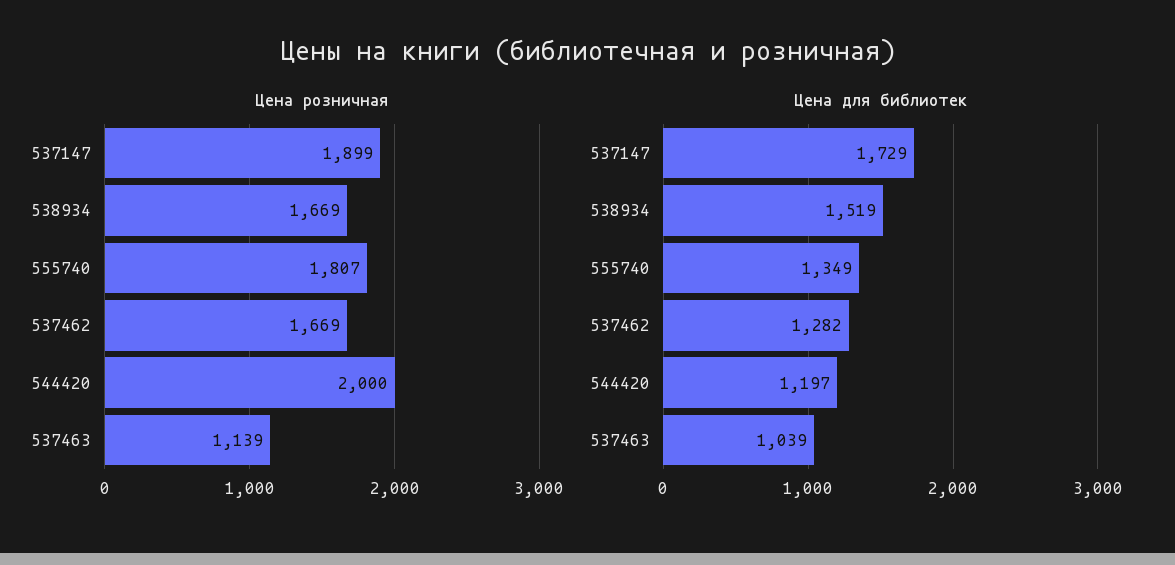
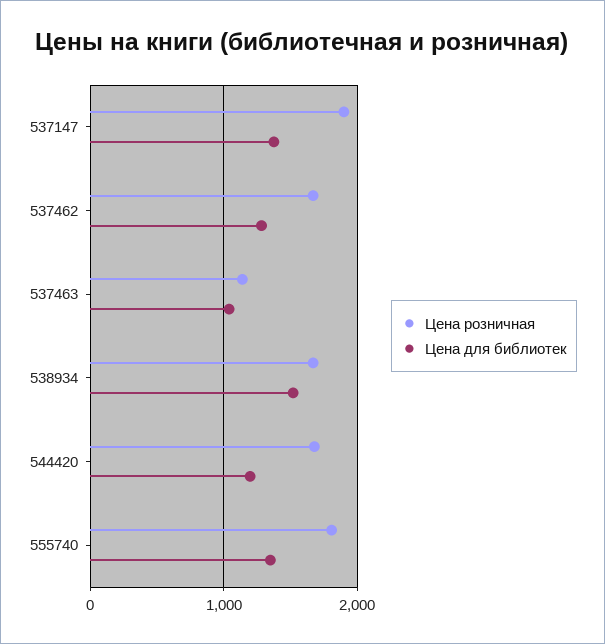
  {
    "Цена розничная": {
      "537147": 1899,
      "538934": 1669,
      "555740": 1807,
      "537462": 1669,
-     "544420": 2000,
+     "544420": 1700,
      "537463": 1139
    },
    "Цена для библиотек": {
-     "537147": 1729,
+     "537147": 1400,
      "538934": 1519,
      "555740": 1349,
      "537462": 1282,
      "544420": 1197,
      "537463": 1039
    }
  }

